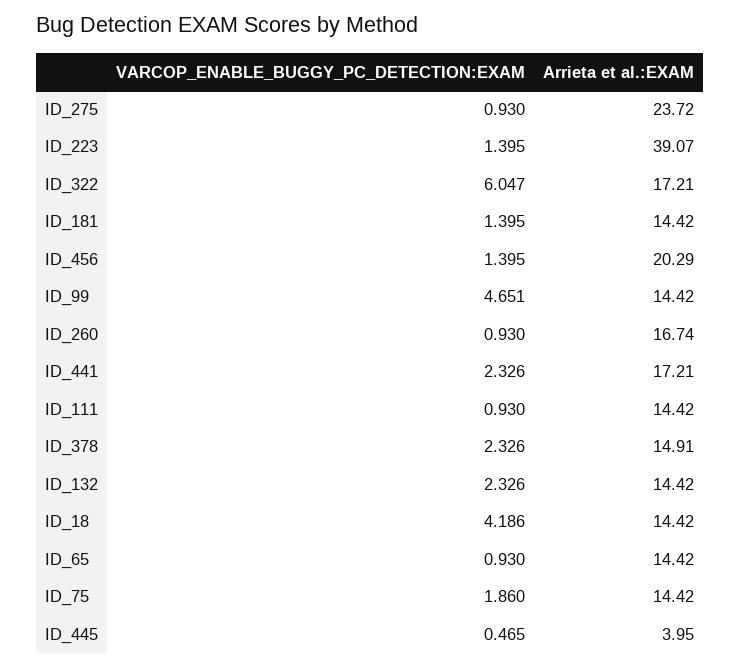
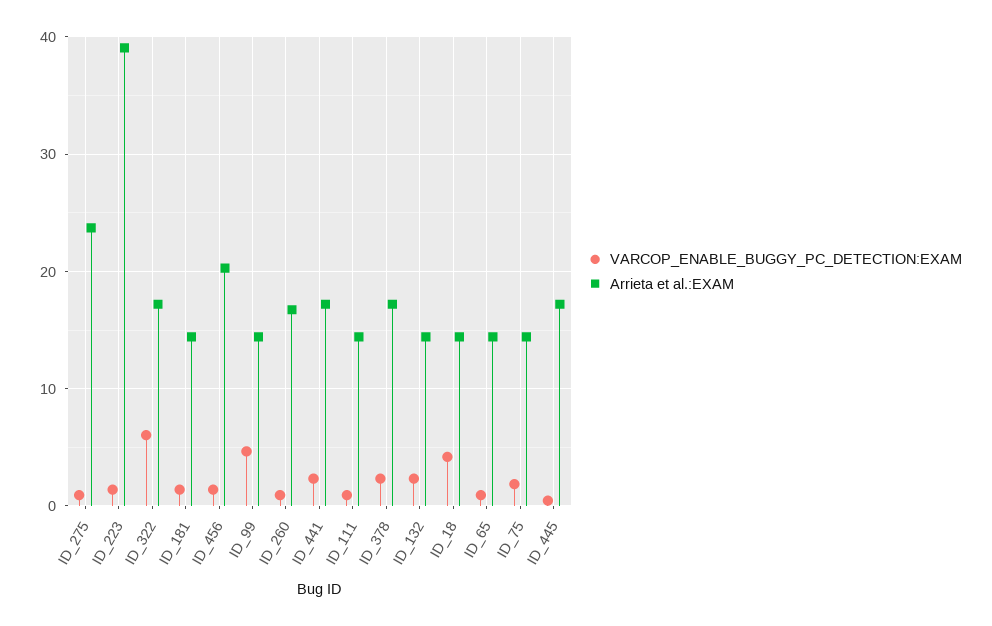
  {
    "VARCOP_ENABLE_BUGGY_PC_DETECTION:EXAM": {
      "ID_275": 0.93,
      "ID_223": 1.395,
      "ID_322": 6.047,
      "ID_181": 1.395,
      "ID_456": 1.395,
      "ID_99": 4.651,
      "ID_260": 0.93,
      "ID_441": 2.326,
      "ID_111": 0.93,
      "ID_378": 2.326,
      "ID_132": 2.326,
      "ID_18": 4.186,
      "ID_65": 0.93,
      "ID_75": 1.86,
      "ID_445": 0.465
    },
    "Arrieta et al.:EXAM": {
      "ID_275": 23.72,
      "ID_223": 39.07,
      "ID_322": 17.21,
      "ID_181": 14.42,
      "ID_456": 20.29,
      "ID_99": 14.42,
      "ID_260": 16.74,
      "ID_441": 17.21,
      "ID_111": 14.42,
-     "ID_378": 14.91,
+     "ID_378": 17,
      "ID_132": 14.42,
      "ID_18": 14.42,
      "ID_65": 14.42,
      "ID_75": 14.42,
-     "ID_445": 3.95
+     "ID_445": 17
    }
  }

